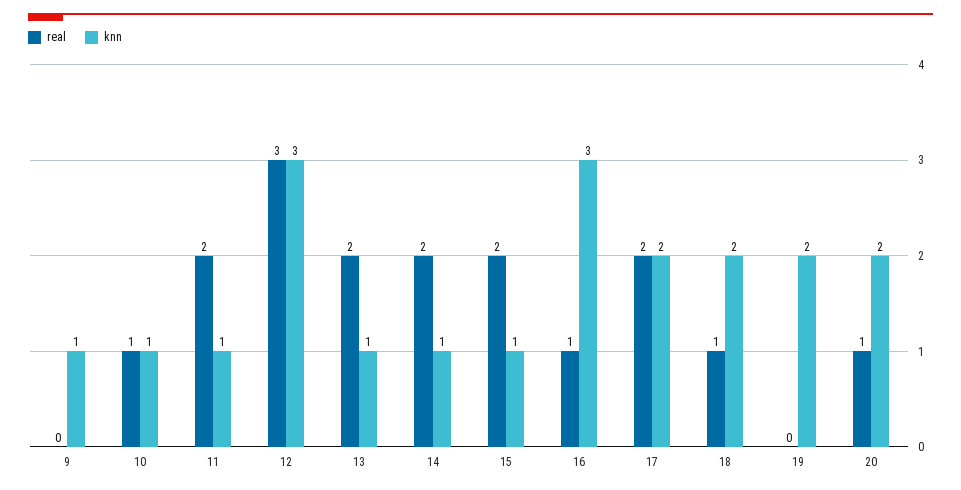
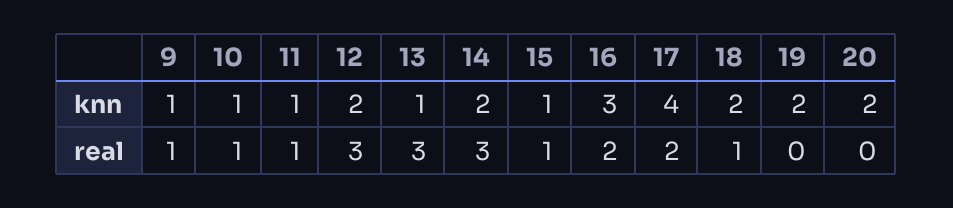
  {
    "real": {
-     "9": 0,
+     "9": 1,
      "10": 1,
-     "11": 2,
+     "11": 1,
      "12": 3,
-     "13": 2,
+     "13": 3,
-     "14": 2,
+     "14": 3,
-     "15": 2,
+     "15": 1,
-     "16": 1,
+     "16": 2,
      "17": 2,
      "18": 1,
      "19": 0,
-     "20": 1
+     "20": 0
    },
    "knn": {
      "9": 1,
      "10": 1,
      "11": 1,
-     "12": 3,
+     "12": 2,
      "13": 1,
-     "14": 1,
+     "14": 2,
      "15": 1,
      "16": 3,
-     "17": 2,
+     "17": 4,
      "18": 2,
      "19": 2,
      "20": 2
    }
  }

